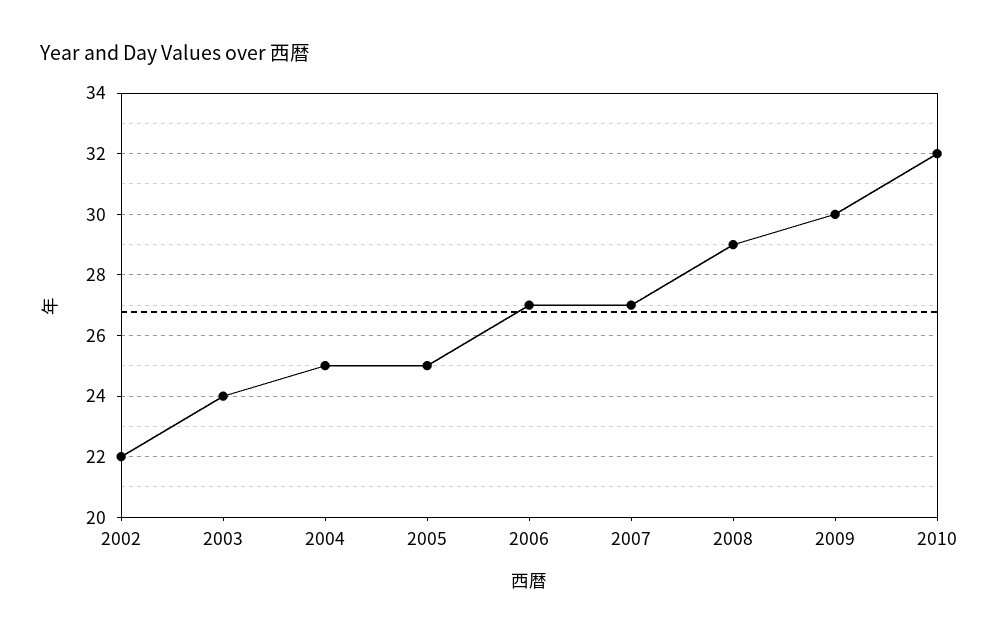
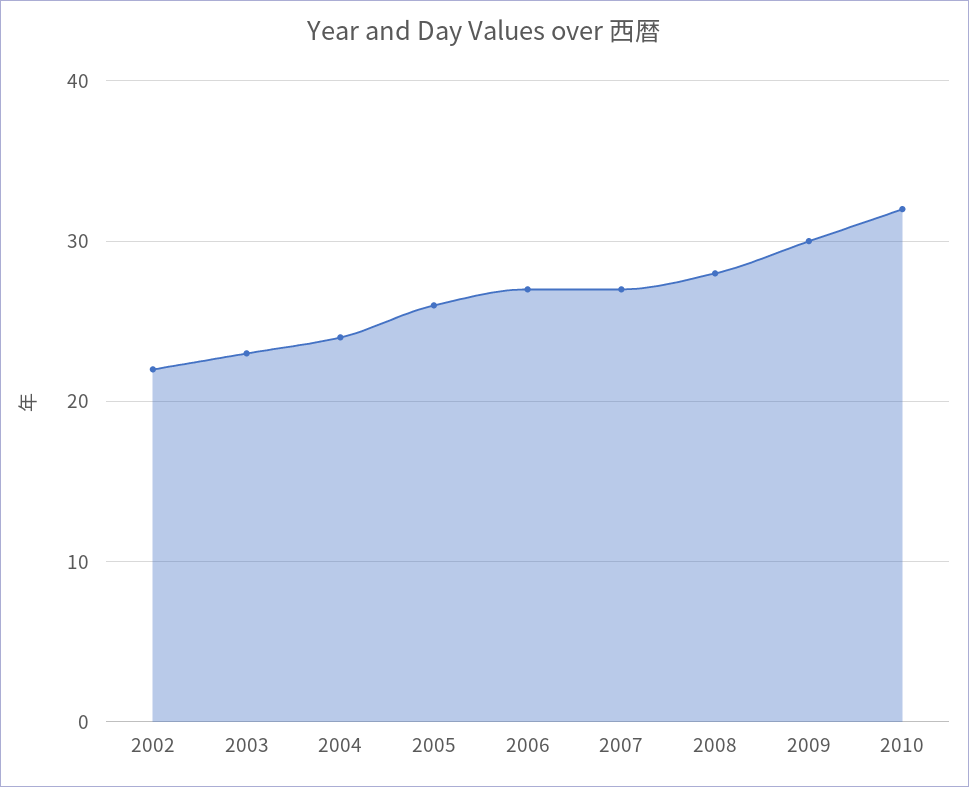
  {
    "2002": 22,
-   "2003": 24,
+   "2003": 23,
-   "2004": 25,
+   "2004": 24,
-   "2005": 25,
+   "2005": 26,
    "2006": 27,
    "2007": 27,
-   "2008": 29,
+   "2008": 28,
    "2009": 30,
    "2010": 32
  }

